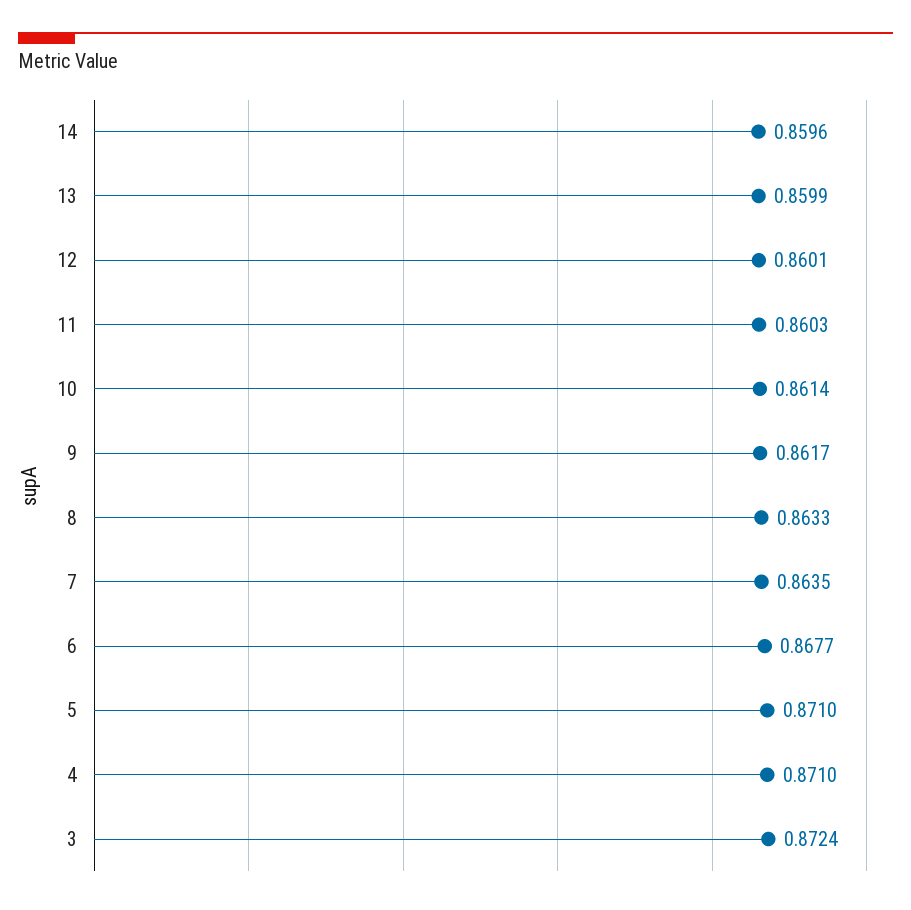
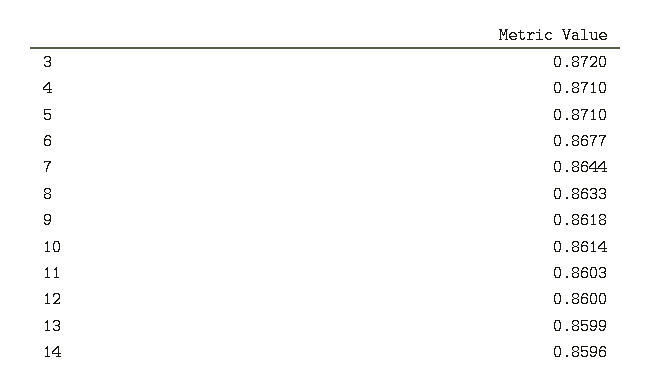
  {
    "14": 0.8596,
    "13": 0.8599,
-   "12": 0.8601,
+   "12": 0.86,
    "11": 0.8603,
    "10": 0.8614,
-   "9": 0.8617,
+   "9": 0.8618,
    "8": 0.8633,
-   "7": 0.8635,
+   "7": 0.8644,
    "6": 0.8677,
    "5": 0.871,
    "4": 0.871,
-   "3": 0.8724
+   "3": 0.872
  }

